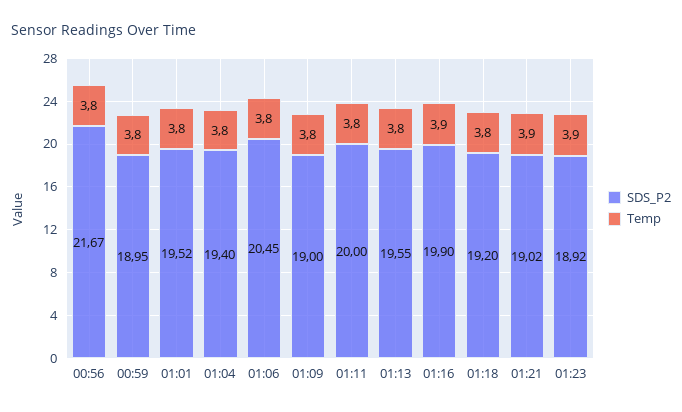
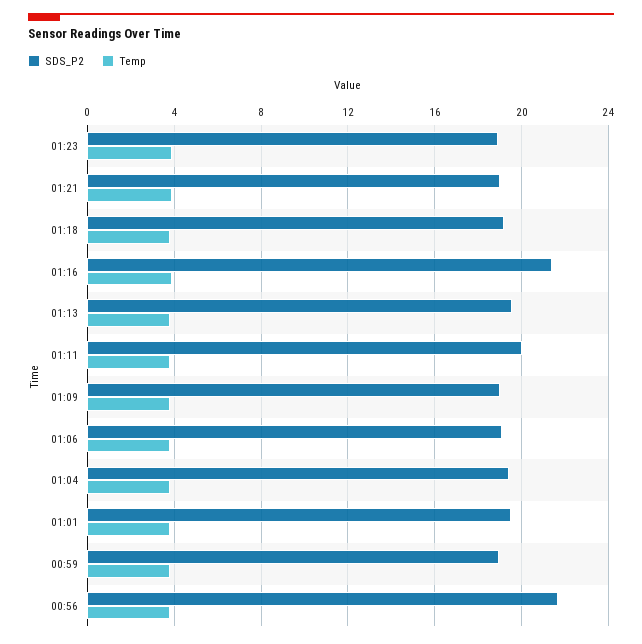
  {
    "SDS_P2": {
      "00:56": 21.67,
      "00:59": 18.95,
      "01:01": 19.52,
      "01:04": 19.4,
-     "01:06": 20.45,
+     "01:06": 19,
      "01:09": 19,
      "01:11": 20,
      "01:13": 19.55,
-     "01:16": 19.9,
+     "01:16": 21.5,
      "01:18": 19.2,
      "01:21": 19.02,
      "01:23": 18.92
    },
    "Temp": {
      "00:56": 3.8,
      "00:59": 3.8,
      "01:01": 3.8,
      "01:04": 3.8,
      "01:06": 3.8,
      "01:09": 3.8,
      "01:11": 3.8,
      "01:13": 3.8,
      "01:16": 3.9,
      "01:18": 3.8,
      "01:21": 3.9,
      "01:23": 3.9
    }
  }

